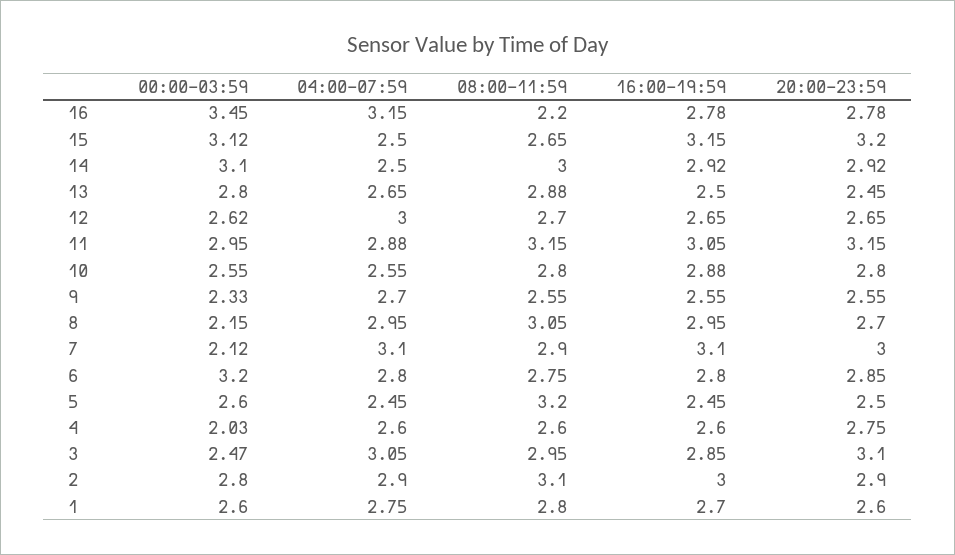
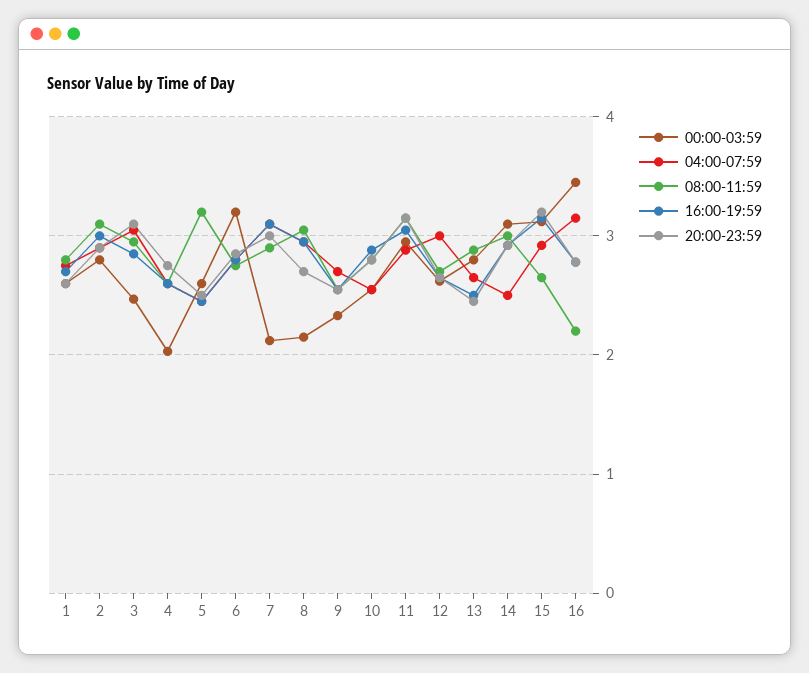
  {
    "00:00-03:59": {
      "16": 3.45,
      "15": 3.12,
      "14": 3.1,
      "13": 2.8,
      "12": 2.62,
      "11": 2.95,
      "10": 2.55,
      "9": 2.33,
      "8": 2.15,
      "7": 2.12,
      "6": 3.2,
      "5": 2.6,
      "4": 2.03,
      "3": 2.47,
      "2": 2.8,
      "1": 2.6
    },
    "04:00-07:59": {
      "16": 3.15,
-     "15": 2.5,
+     "15": 2.9,
      "14": 2.5,
      "13": 2.65,
      "12": 3,
      "11": 2.88,
      "10": 2.55,
      "9": 2.7,
      "8": 2.95,
      "7": 3.1,
      "6": 2.8,
      "5": 2.45,
      "4": 2.6,
      "3": 3.05,
      "2": 2.9,
      "1": 2.75
    },
    "08:00-11:59": {
      "16": 2.2,
      "15": 2.65,
      "14": 3,
      "13": 2.88,
      "12": 2.7,
      "11": 3.15,
      "10": 2.8,
      "9": 2.55,
      "8": 3.05,
      "7": 2.9,
      "6": 2.75,
      "5": 3.2,
      "4": 2.6,
      "3": 2.95,
      "2": 3.1,
      "1": 2.8
    },
    "16:00-19:59": {
      "16": 2.78,
      "15": 3.15,
      "14": 2.92,
      "13": 2.5,
      "12": 2.65,
      "11": 3.05,
      "10": 2.88,
      "9": 2.55,
      "8": 2.95,
      "7": 3.1,
      "6": 2.8,
      "5": 2.45,
      "4": 2.6,
      "3": 2.85,
      "2": 3,
      "1": 2.7
    },
    "20:00-23:59": {
      "16": 2.78,
      "15": 3.2,
      "14": 2.92,
      "13": 2.45,
      "12": 2.65,
      "11": 3.15,
      "10": 2.8,
      "9": 2.55,
      "8": 2.7,
      "7": 3,
      "6": 2.85,
      "5": 2.5,
      "4": 2.75,
      "3": 3.1,
      "2": 2.9,
      "1": 2.6
    }
  }

